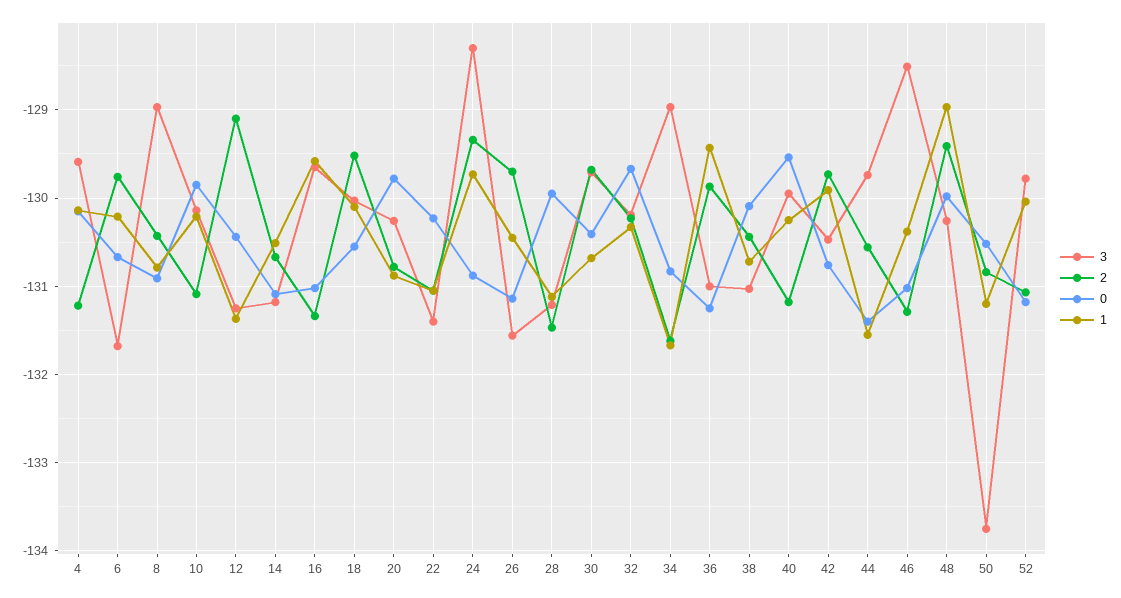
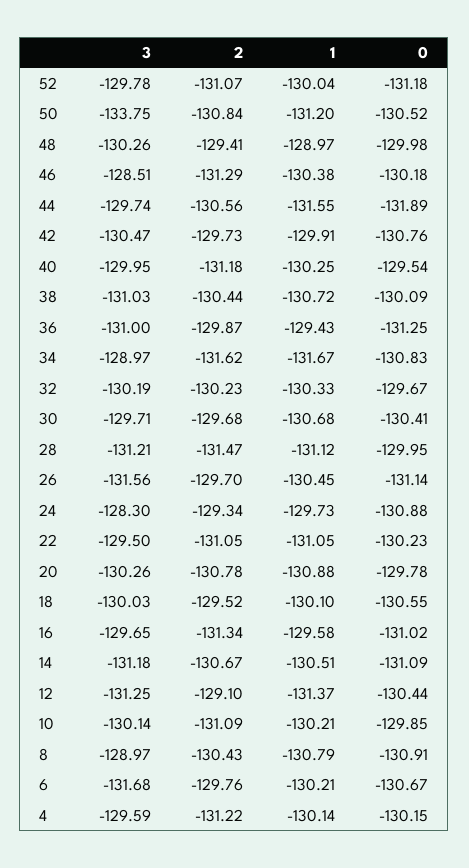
  {
    "3": {
      "4": -129.59,
      "6": -131.68,
      "8": -128.97,
      "10": -130.14,
      "12": -131.25,
      "14": -131.18,
      "16": -129.65,
      "18": -130.03,
      "20": -130.26,
-     "22": -131.4,
+     "22": -129.5,
      "24": -128.3,
      "26": -131.56,
      "28": -131.21,
      "30": -129.71,
      "32": -130.19,
      "34": -128.97,
      "36": -131,
      "38": -131.03,
      "40": -129.95,
      "42": -130.47,
      "44": -129.74,
      "46": -128.51,
      "48": -130.26,
      "50": -133.75,
      "52": -129.78
    },
    "2": {
      "4": -131.22,
      "6": -129.76,
      "8": -130.43,
      "10": -131.09,
      "12": -129.1,
      "14": -130.67,
      "16": -131.34,
      "18": -129.52,
      "20": -130.78,
      "22": -131.05,
      "24": -129.34,
      "26": -129.7,
      "28": -131.47,
      "30": -129.68,
      "32": -130.23,
      "34": -131.62,
      "36": -129.87,
      "38": -130.44,
      "40": -131.18,
      "42": -129.73,
      "44": -130.56,
      "46": -131.29,
      "48": -129.41,
      "50": -130.84,
      "52": -131.07
    },
    "0": {
      "4": -130.15,
      "6": -130.67,
      "8": -130.91,
      "10": -129.85,
      "12": -130.44,
      "14": -131.09,
      "16": -131.02,
      "18": -130.55,
      "20": -129.78,
      "22": -130.23,
      "24": -130.88,
      "26": -131.14,
      "28": -129.95,
      "30": -130.41,
      "32": -129.67,
      "34": -130.83,
      "36": -131.25,
      "38": -130.09,
      "40": -129.54,
      "42": -130.76,
-     "44": -131.4,
+     "44": -131.89,
-     "46": -131,
+     "46": -130.18,
      "48": -129.98,
      "50": -130.52,
      "52": -131.18
    },
    "1": {
      "4": -130.14,
      "6": -130.21,
      "8": -130.79,
      "10": -130.21,
      "12": -131.37,
      "14": -130.51,
      "16": -129.58,
      "18": -130.1,
      "20": -130.88,
      "22": -131.05,
      "24": -129.73,
      "26": -130.45,
      "28": -131.12,
      "30": -130.68,
      "32": -130.33,
      "34": -131.67,
      "36": -129.43,
      "38": -130.72,
      "40": -130.25,
      "42": -129.91,
      "44": -131.55,
      "46": -130.38,
      "48": -128.97,
      "50": -131.2,
      "52": -130.04
    }
  }

